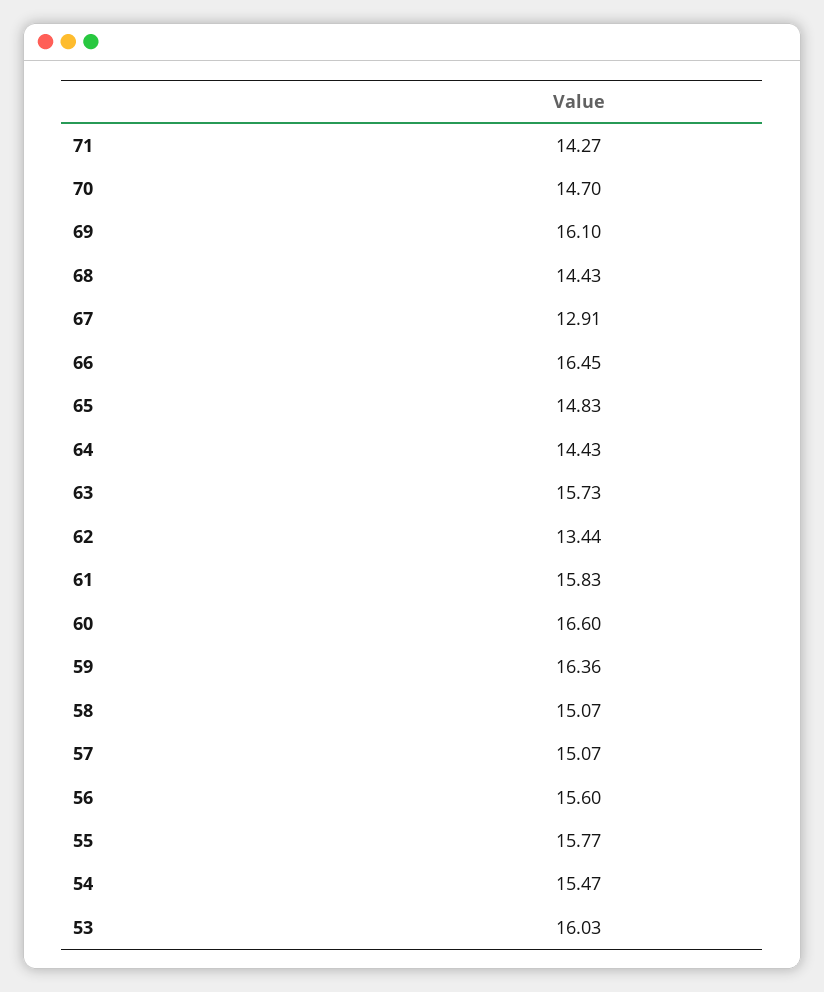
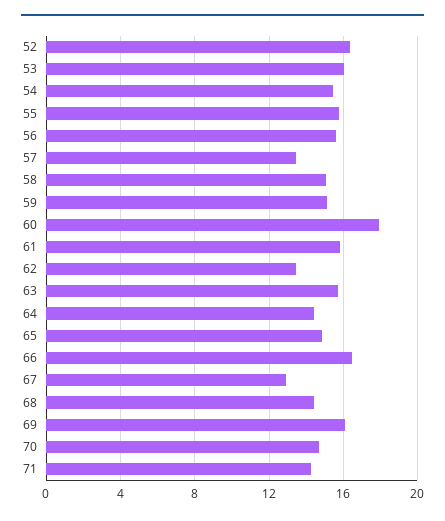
  {
    "71": 14.27,
    "70": 14.7,
    "69": 16.1,
    "68": 14.43,
    "67": 12.91,
    "66": 16.45,
    "65": 14.83,
    "64": 14.43,
    "63": 15.73,
    "62": 13.44,
    "61": 15.83,
-   "60": 16.6,
+   "60": 18,
-   "59": 16.36,
+   "59": 15,
    "58": 15.07,
-   "57": 15.07,
+   "57": 13.5,
    "56": 15.6,
    "55": 15.77,
    "54": 15.47,
-   "53": 16.03
+   "53": 16.03,
+   "52": 16.5
  }

